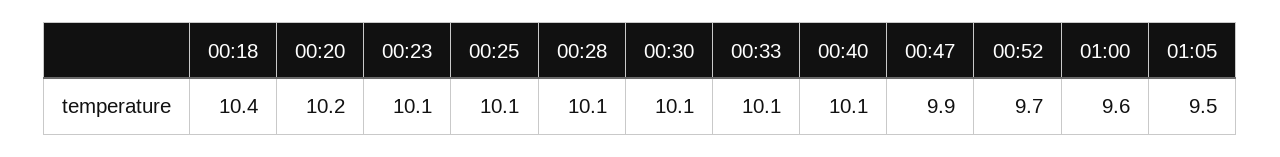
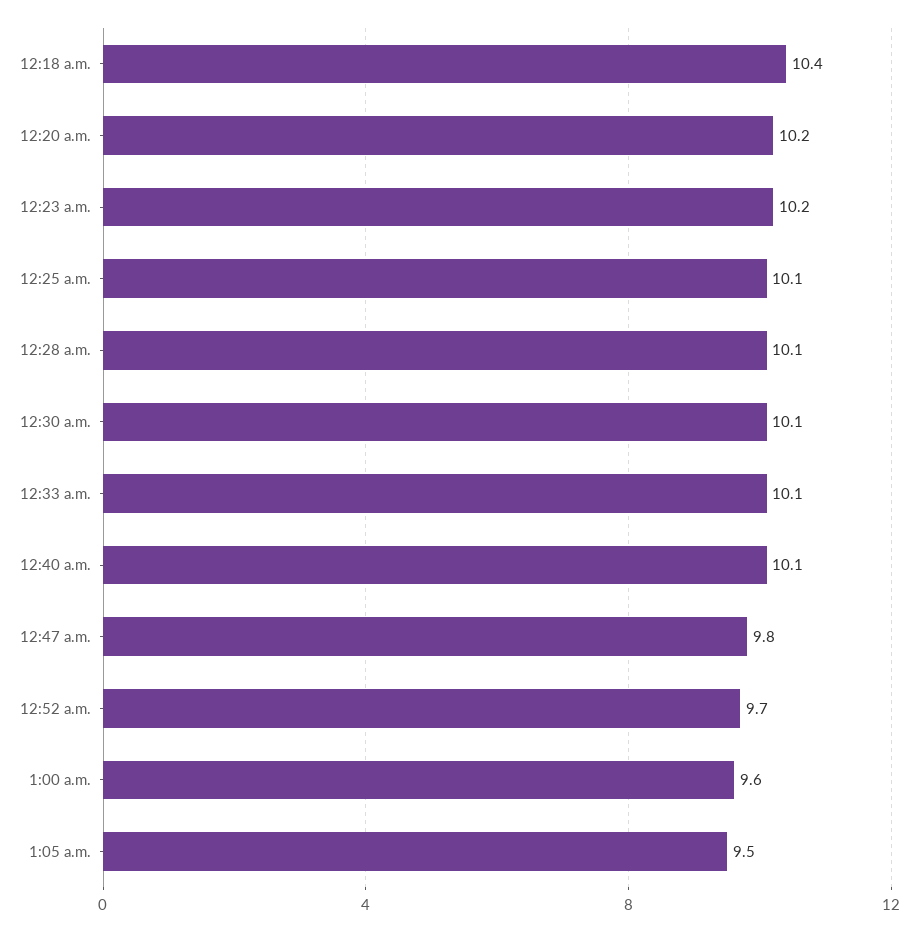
  {
    "00:18": 10.4,
    "00:20": 10.2,
-   "00:23": 10.1,
+   "00:23": 10.2,
    "00:25": 10.1,
    "00:28": 10.1,
    "00:30": 10.1,
    "00:33": 10.1,
    "00:40": 10.1,
-   "00:47": 9.9,
+   "00:47": 9.8,
    "00:52": 9.7,
    "01:00": 9.6,
    "01:05": 9.5
  }

